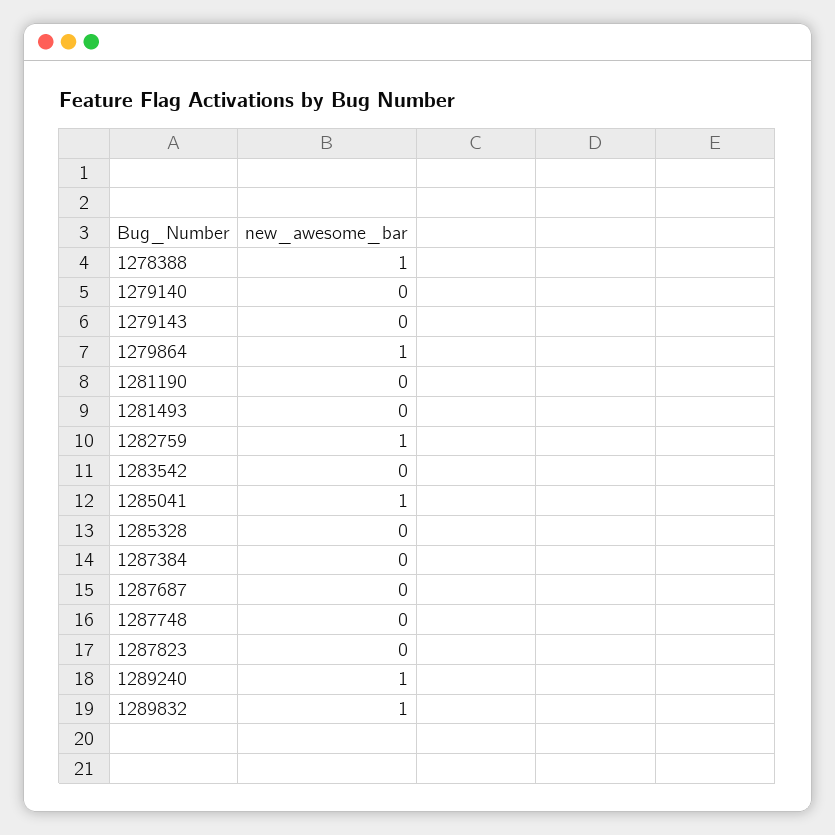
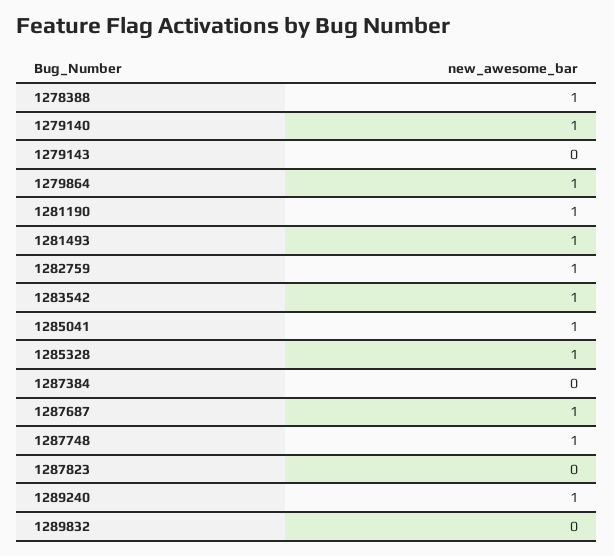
  {
    "1278388": 1,
-   "1279140": 0,
+   "1279140": 1,
    "1279143": 0,
    "1279864": 1,
-   "1281190": 0,
+   "1281190": 1,
-   "1281493": 0,
+   "1281493": 1,
    "1282759": 1,
-   "1283542": 0,
+   "1283542": 1,
    "1285041": 1,
-   "1285328": 0,
+   "1285328": 1,
    "1287384": 0,
-   "1287687": 0,
+   "1287687": 1,
-   "1287748": 0,
+   "1287748": 1,
    "1287823": 0,
    "1289240": 1,
-   "1289832": 1
+   "1289832": 0
  }

